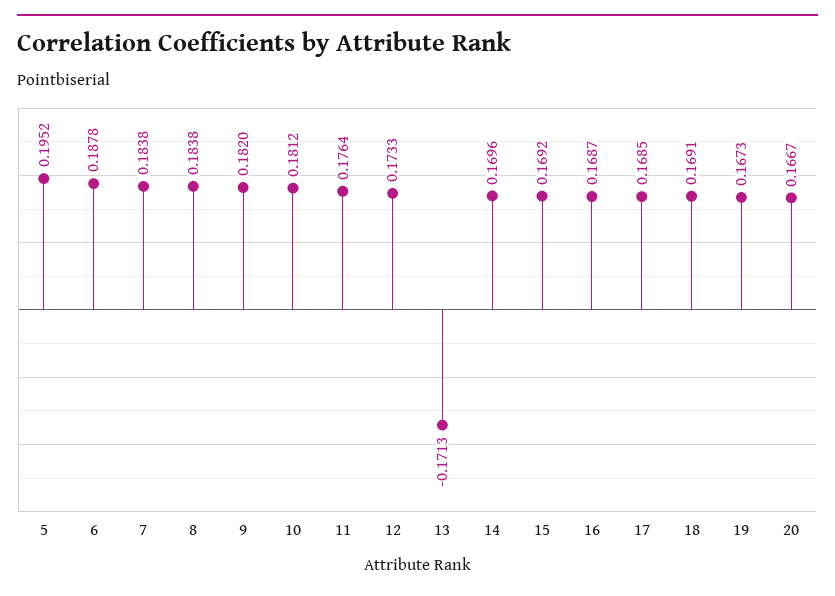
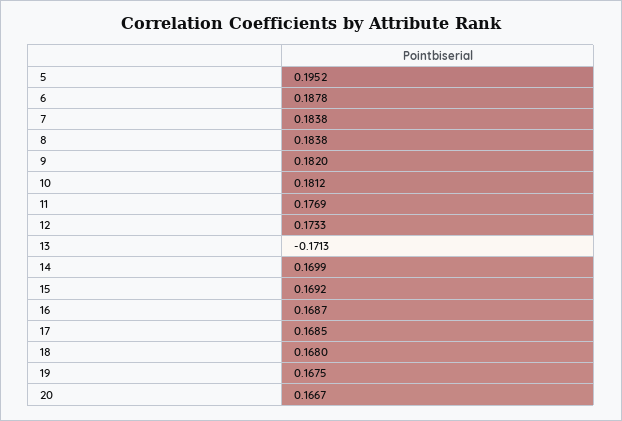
  {
    "5": 0.1952,
    "6": 0.1878,
    "7": 0.1838,
    "8": 0.1838,
    "9": 0.182,
    "10": 0.1812,
-   "11": 0.1764,
+   "11": 0.1769,
    "12": 0.1733,
    "13": -0.1713,
-   "14": 0.1696,
+   "14": 0.1699,
    "15": 0.1692,
    "16": 0.1687,
    "17": 0.1685,
-   "18": 0.1691,
+   "18": 0.168,
-   "19": 0.1673,
+   "19": 0.1675,
    "20": 0.1667
  }

